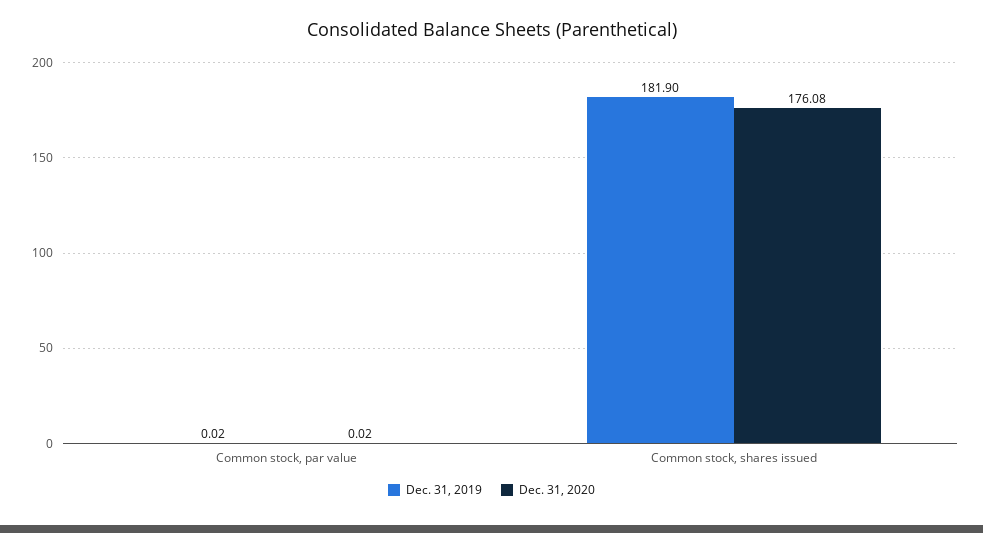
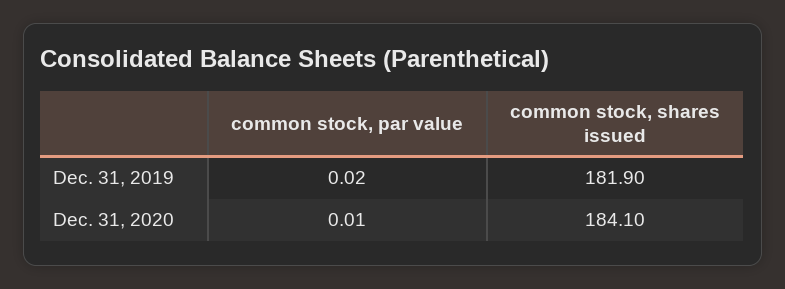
  {
    "Dec. 31, 2019": {
      "Common stock, par value": 0.02,
      "Common stock, shares issued": 181.9
    },
    "Dec. 31, 2020": {
-     "Common stock, par value": 0.02,
+     "Common stock, par value": 0.01,
-     "Common stock, shares issued": 176.08
+     "Common stock, shares issued": 184.1
    }
  }

